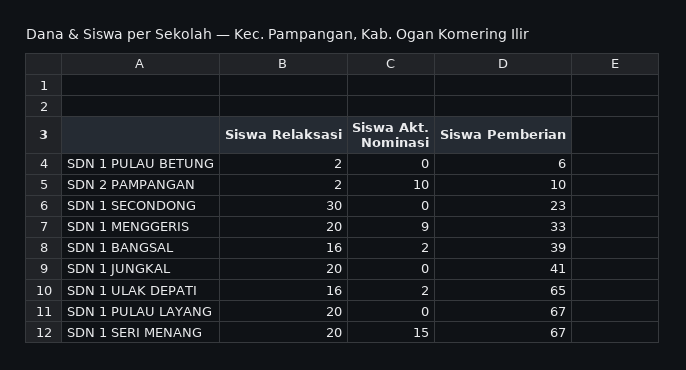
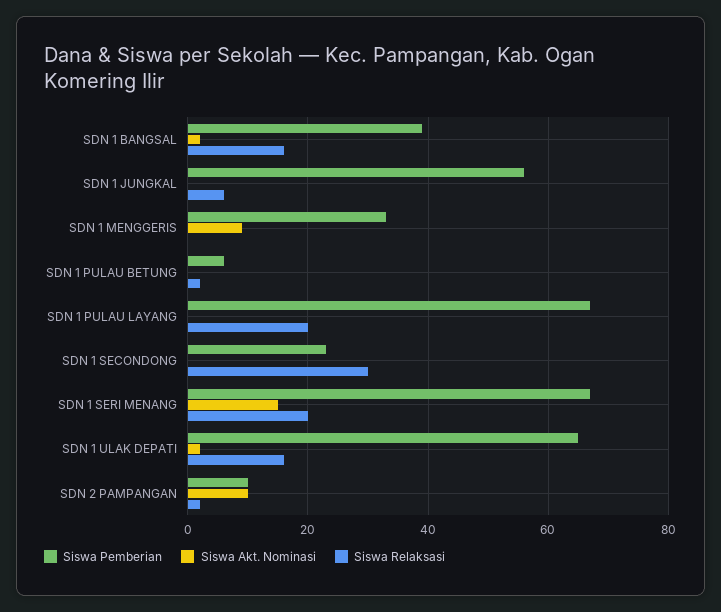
  {
    "Siswa Relaksasi": {
      "SDN 1 PULAU BETUNG": 2,
      "SDN 2 PAMPANGAN": 2,
      "SDN 1 SECONDONG": 30,
-     "SDN 1 MENGGERIS": 20,
+     "SDN 1 MENGGERIS": 0,
      "SDN 1 BANGSAL": 16,
-     "SDN 1 JUNGKAL": 20,
+     "SDN 1 JUNGKAL": 5,
      "SDN 1 ULAK DEPATI": 16,
      "SDN 1 PULAU LAYANG": 20,
      "SDN 1 SERI MENANG": 20
    },
    "Siswa Akt. Nominasi": {
      "SDN 1 PULAU BETUNG": 0,
      "SDN 2 PAMPANGAN": 10,
      "SDN 1 SECONDONG": 0,
      "SDN 1 MENGGERIS": 9,
      "SDN 1 BANGSAL": 2,
      "SDN 1 JUNGKAL": 0,
      "SDN 1 ULAK DEPATI": 2,
      "SDN 1 PULAU LAYANG": 0,
      "SDN 1 SERI MENANG": 15
    },
    "Siswa Pemberian": {
      "SDN 1 PULAU BETUNG": 6,
      "SDN 2 PAMPANGAN": 10,
      "SDN 1 SECONDONG": 23,
      "SDN 1 MENGGERIS": 33,
      "SDN 1 BANGSAL": 39,
-     "SDN 1 JUNGKAL": 41,
+     "SDN 1 JUNGKAL": 55,
      "SDN 1 ULAK DEPATI": 65,
      "SDN 1 PULAU LAYANG": 67,
      "SDN 1 SERI MENANG": 67
    }
  }

